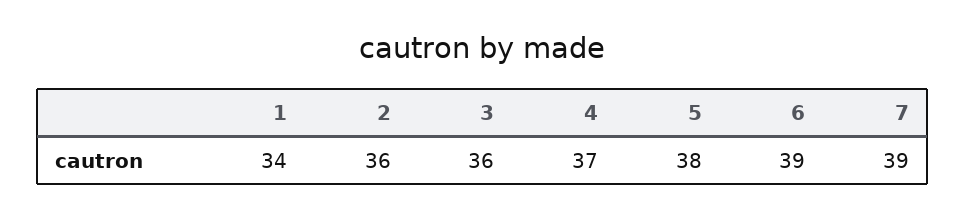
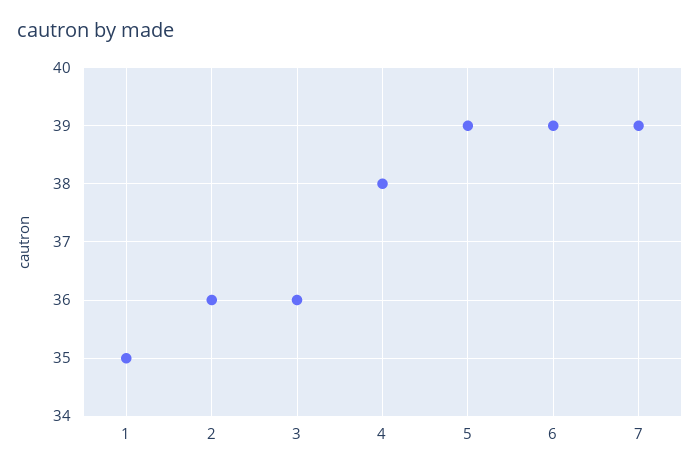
  {
-   "1": 34,
+   "1": 35,
    "2": 36,
    "3": 36,
-   "4": 37,
+   "4": 38,
-   "5": 38,
+   "5": 39,
    "6": 39,
    "7": 39
  }

